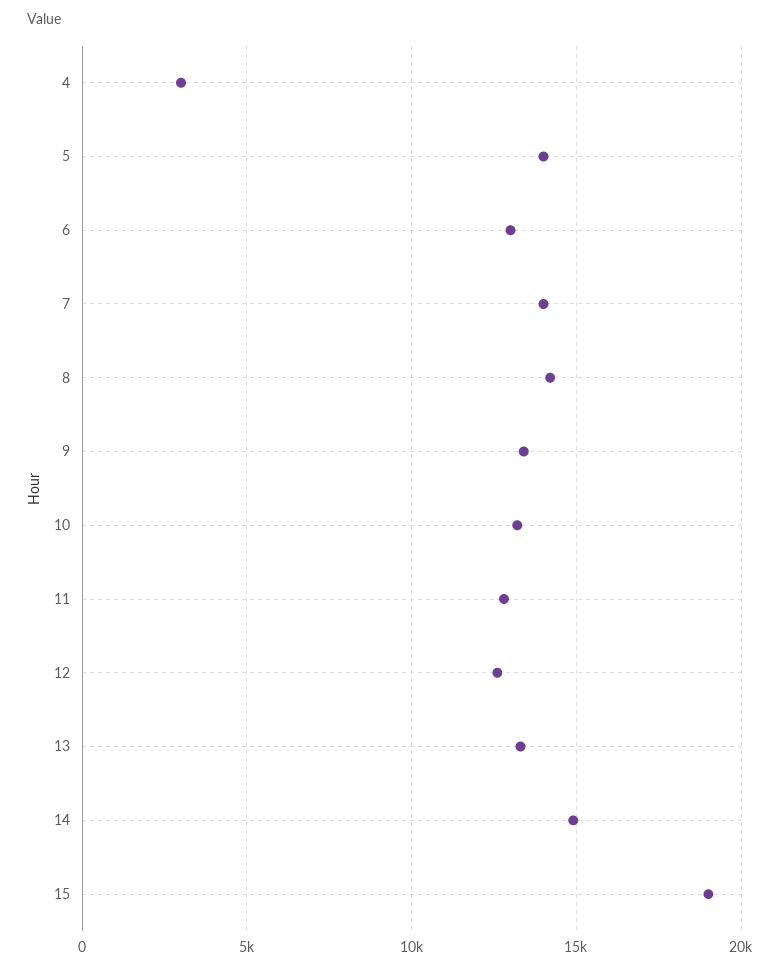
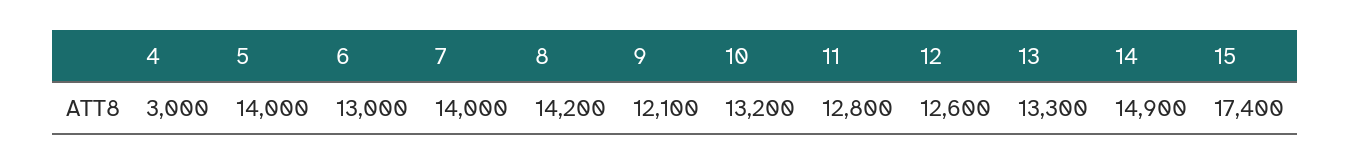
  {
    "4": 3000,
    "5": 14000,
    "6": 13000,
    "7": 14000,
    "8": 14200,
-   "9": 13500,
+   "9": 12100,
    "10": 13200,
    "11": 12800,
    "12": 12600,
    "13": 13300,
    "14": 14900,
-   "15": 19000
+   "15": 17400
  }

